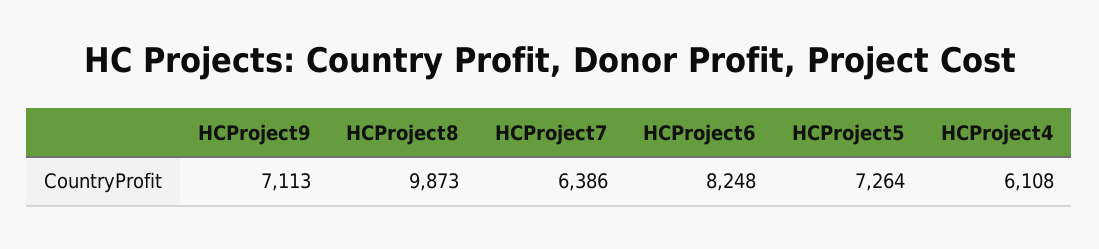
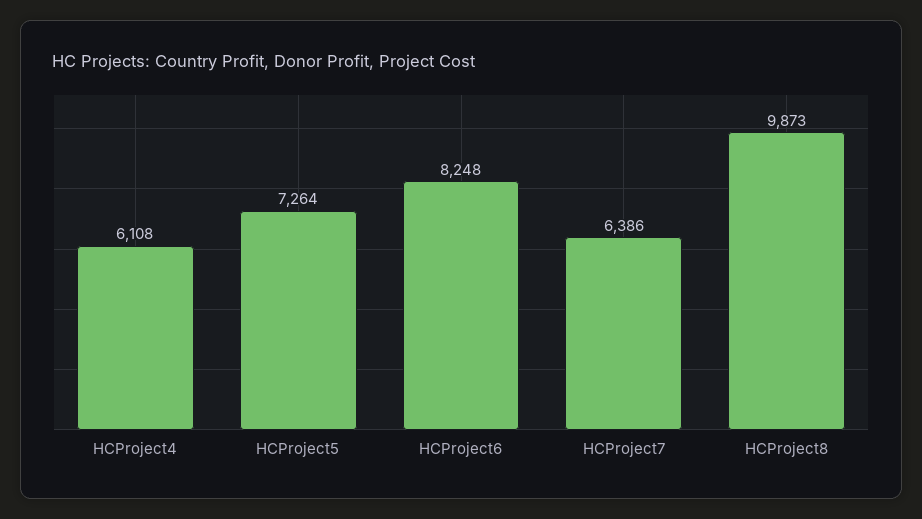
  {
-   "HCProject9": 7113,
    "HCProject8": 9873,
    "HCProject7": 6386,
    "HCProject6": 8248,
    "HCProject5": 7264,
    "HCProject4": 6108
  }

